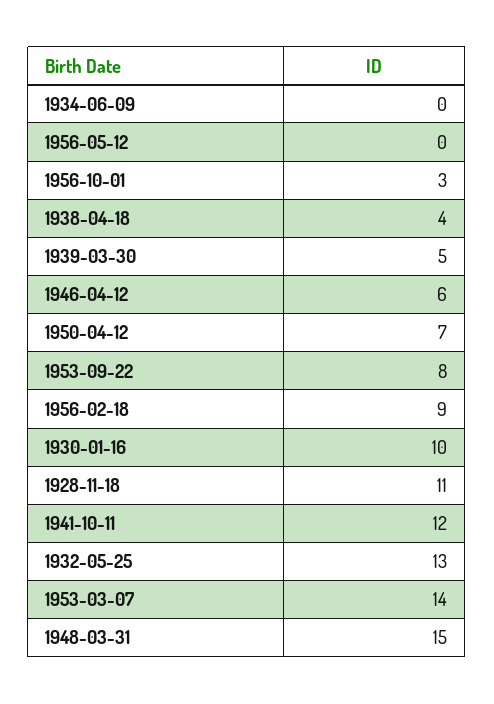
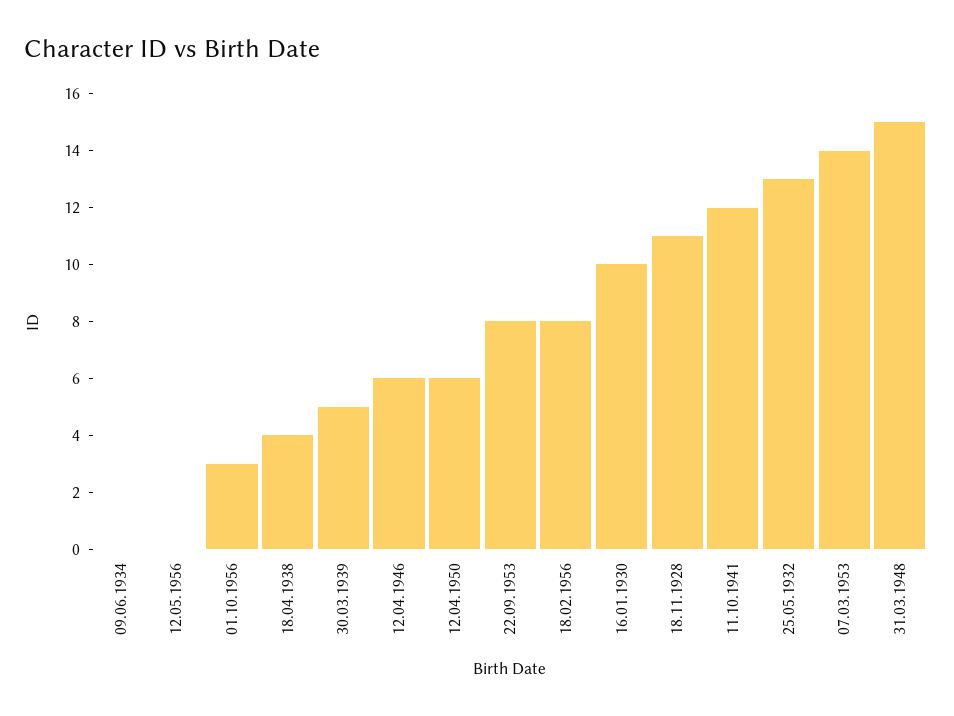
  {
    "1934-06-09": 0,
    "1956-05-12": 0,
    "1956-10-01": 3,
    "1938-04-18": 4,
    "1939-03-30": 5,
    "1946-04-12": 6,
-   "1950-04-12": 7,
+   "1950-04-12": 6,
    "1953-09-22": 8,
-   "1956-02-18": 9,
+   "1956-02-18": 8,
    "1930-01-16": 10,
    "1928-11-18": 11,
    "1941-10-11": 12,
    "1932-05-25": 13,
    "1953-03-07": 14,
    "1948-03-31": 15
  }

